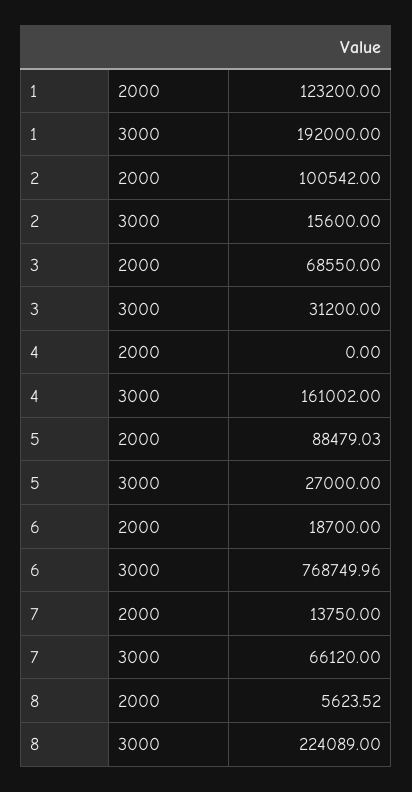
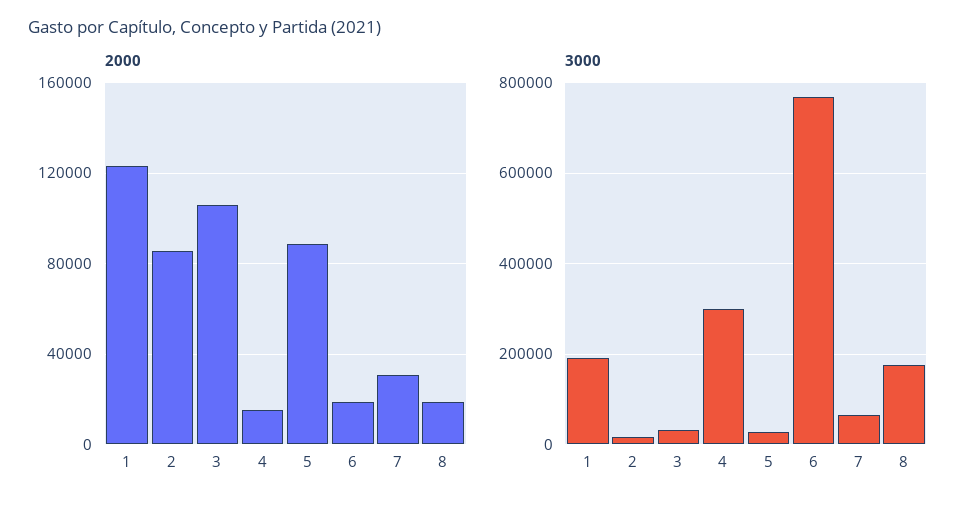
  {
    "2000": {
      "1": 123200,
-     "2": 100542,
+     "2": 85000,
-     "3": 68550,
+     "3": 105000,
-     "4": 0,
+     "4": 15000,
      "5": 88479.03,
      "6": 18700,
-     "7": 13750,
+     "7": 30000,
-     "8": 5623.52
+     "8": 20000
    },
    "3000": {
      "1": 192000,
      "2": 15600,
      "3": 31200,
-     "4": 161002,
+     "4": 300000,
      "5": 27000,
      "6": 768749.96,
      "7": 66120,
-     "8": 224089
+     "8": 180000
    }
  }

